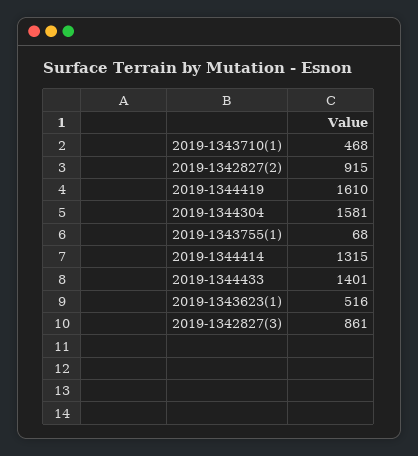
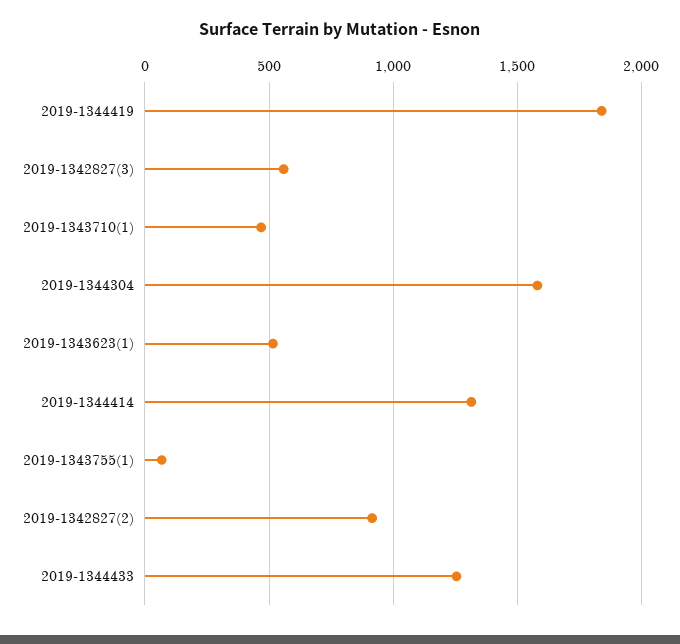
  {
    "2019-1343710(1)": 468,
    "2019-1342827(2)": 915,
-   "2019-1344419": 1610,
+   "2019-1344419": 1850,
    "2019-1344304": 1581,
    "2019-1343755(1)": 68,
    "2019-1344414": 1315,
-   "2019-1344433": 1401,
+   "2019-1344433": 1250,
    "2019-1343623(1)": 516,
-   "2019-1342827(3)": 861
+   "2019-1342827(3)": 550
  }

